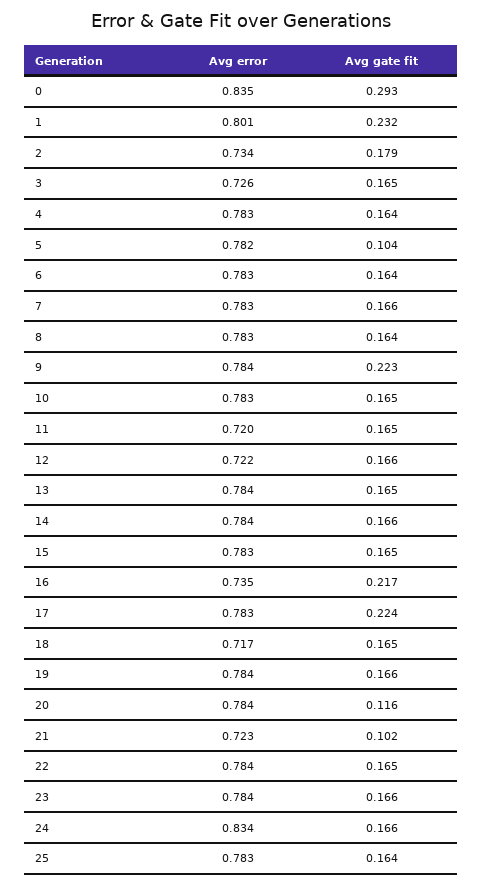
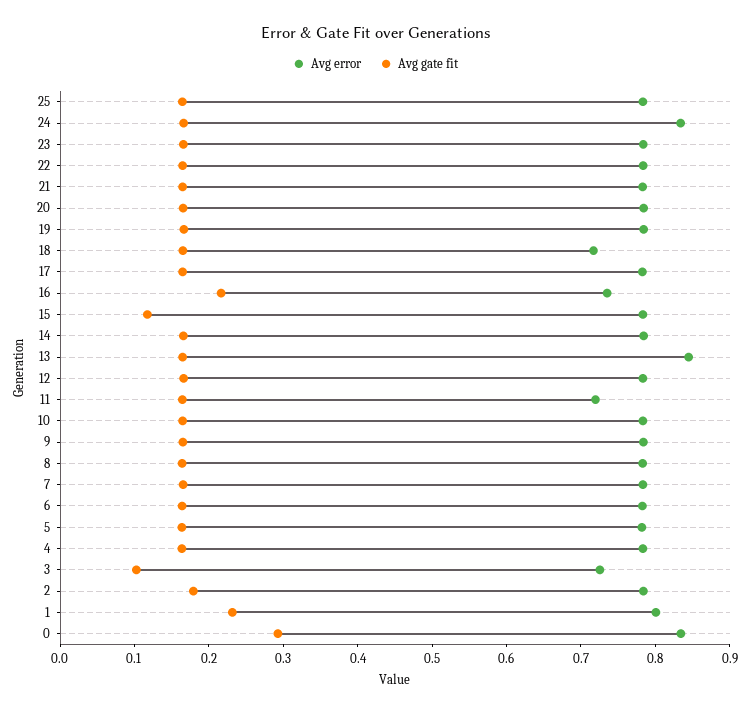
  {
    "Avg error": {
      "0": 0.835,
      "1": 0.801,
-     "2": 0.734,
+     "2": 0.78,
      "3": 0.726,
      "4": 0.783,
      "5": 0.782,
      "6": 0.783,
      "7": 0.783,
      "8": 0.783,
      "9": 0.784,
      "10": 0.783,
      "11": 0.72,
-     "12": 0.722,
+     "12": 0.78,
-     "13": 0.784,
+     "13": 0.84,
      "14": 0.784,
      "15": 0.783,
      "16": 0.735,
      "17": 0.783,
      "18": 0.717,
      "19": 0.784,
      "20": 0.784,
-     "21": 0.723,
+     "21": 0.78,
      "22": 0.784,
      "23": 0.784,
      "24": 0.834,
      "25": 0.783
    },
    "Avg gate fit": {
      "0": 0.293,
      "1": 0.232,
      "2": 0.179,
-     "3": 0.165,
+     "3": 0.1,
      "4": 0.164,
-     "5": 0.104,
+     "5": 0.16,
      "6": 0.164,
      "7": 0.166,
      "8": 0.164,
-     "9": 0.223,
+     "9": 0.16,
      "10": 0.165,
      "11": 0.165,
      "12": 0.166,
      "13": 0.165,
      "14": 0.166,
-     "15": 0.165,
+     "15": 0.12,
      "16": 0.217,
-     "17": 0.224,
+     "17": 0.16,
      "18": 0.165,
      "19": 0.166,
-     "20": 0.116,
+     "20": 0.16,
-     "21": 0.102,
+     "21": 0.16,
      "22": 0.165,
      "23": 0.166,
      "24": 0.166,
      "25": 0.164
    }
  }

